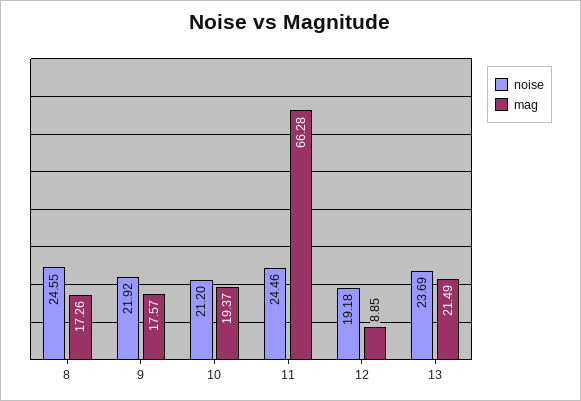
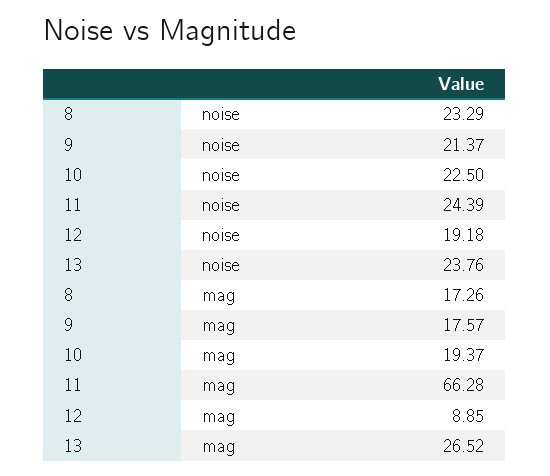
  {
    "noise": {
-     "8": 24.55,
+     "8": 23.29,
-     "9": 21.92,
+     "9": 21.37,
-     "10": 21.2,
+     "10": 22.5,
-     "11": 24.46,
+     "11": 24.39,
      "12": 19.18,
-     "13": 23.69
+     "13": 23.76
    },
    "mag": {
      "8": 17.26,
      "9": 17.57,
      "10": 19.37,
      "11": 66.28,
      "12": 8.85,
-     "13": 21.49
+     "13": 26.52
    }
  }

